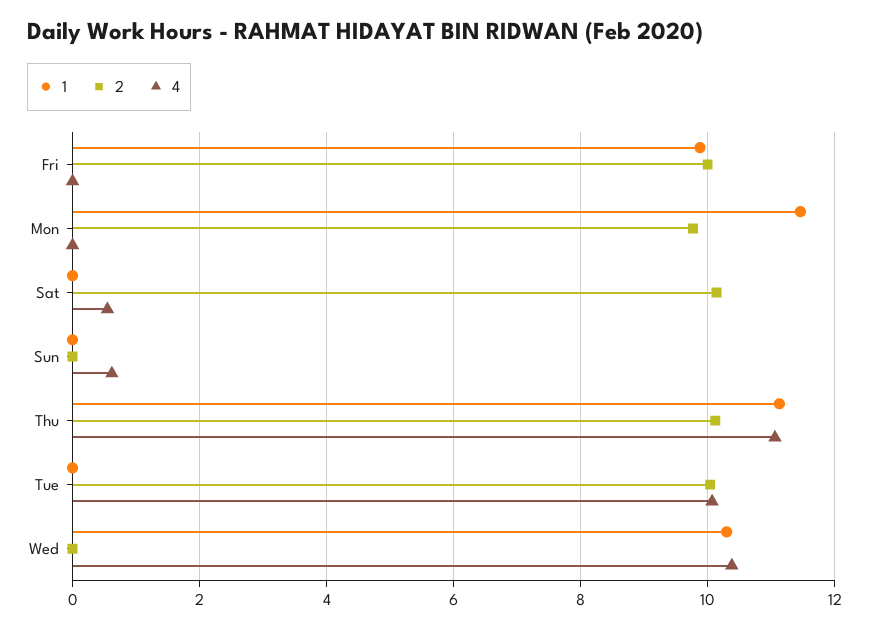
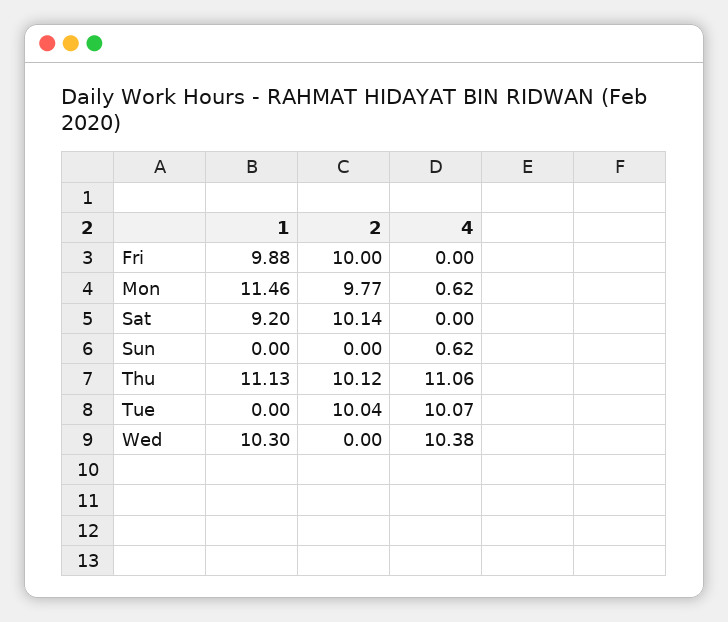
  {
    "1": {
      "Fri": 9.88,
      "Mon": 11.46,
-     "Sat": 0,
+     "Sat": 9.2,
      "Sun": 0,
      "Thu": 11.13,
      "Tue": 0,
      "Wed": 10.3
    },
    "2": {
      "Fri": 10,
      "Mon": 9.77,
      "Sat": 10.14,
      "Sun": 0,
      "Thu": 10.12,
      "Tue": 10.04,
      "Wed": 0
    },
    "4": {
      "Fri": 0,
-     "Mon": 0,
+     "Mon": 0.62,
-     "Sat": 0.6,
+     "Sat": 0,
      "Sun": 0.62,
      "Thu": 11.06,
      "Tue": 10.07,
      "Wed": 10.38
    }
  }

